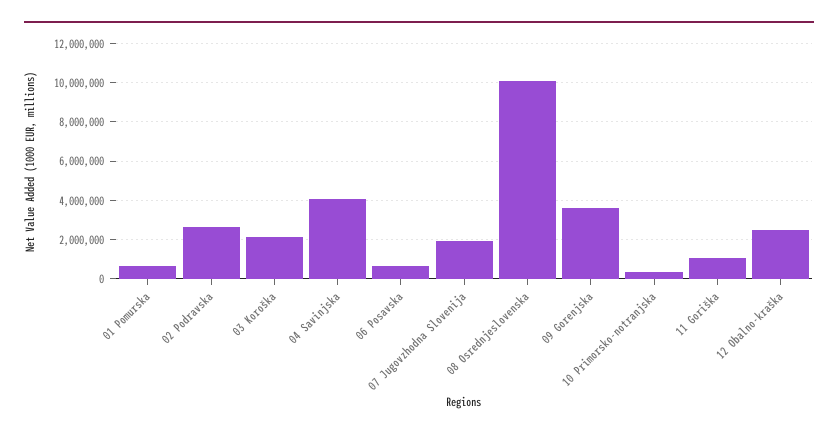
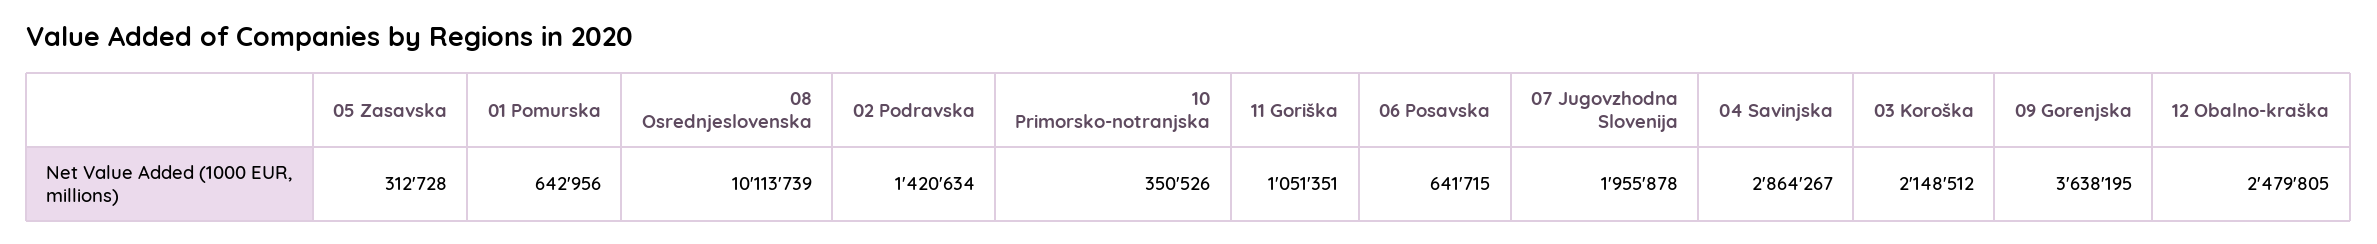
  {
    "01 Pomurska": 642956,
-   "02 Podravska": 2500000,
+   "02 Podravska": 1420634,
    "03 Koroška": 2148512,
-   "04 Savinjska": 4000000,
+   "04 Savinjska": 2864267,
    "06 Posavska": 641715,
    "07 Jugovzhodna Slovenija": 1955878,
    "08 Osrednjeslovenska": 10113739,
    "09 Gorenjska": 3638195,
    "10 Primorsko-notranjska": 350526,
    "11 Goriška": 1051351,
-   "12 Obalno-kraška": 2479805
+   "12 Obalno-kraška": 2479805,
+   "05 Zasavska": 312728
  }

